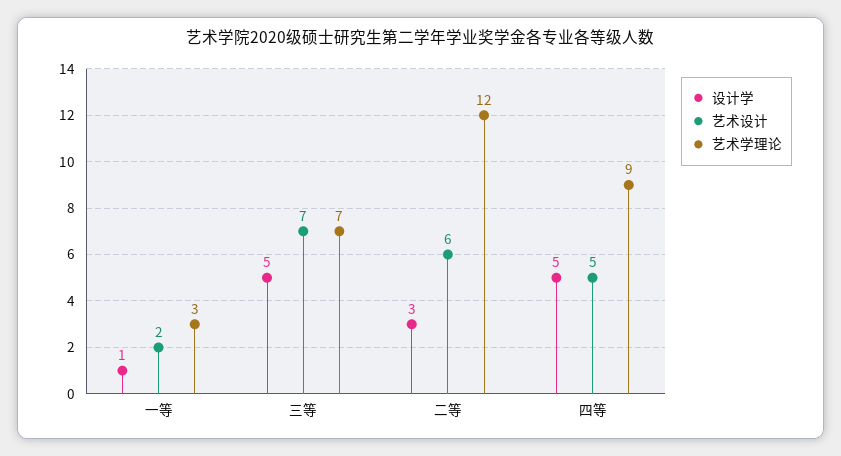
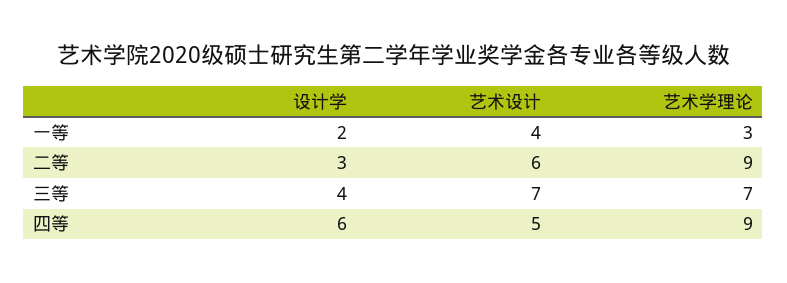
  {
    "设计学": {
-     "一等": 1,
+     "一等": 2,
-     "三等": 5,
+     "三等": 4,
      "二等": 3,
-     "四等": 5
+     "四等": 6
    },
    "艺术设计": {
-     "一等": 2,
+     "一等": 4,
      "三等": 7,
      "二等": 6,
      "四等": 5
    },
    "艺术学理论": {
      "一等": 3,
      "三等": 7,
-     "二等": 12,
+     "二等": 9,
      "四等": 9
    }
  }

